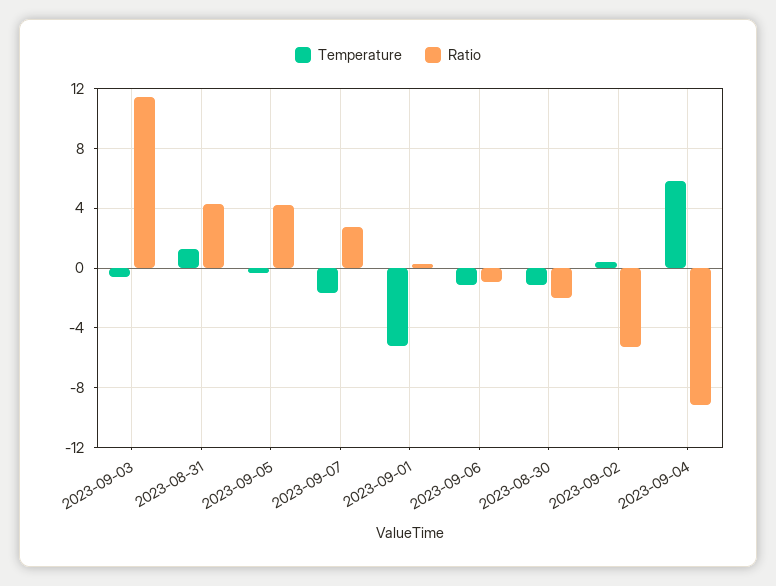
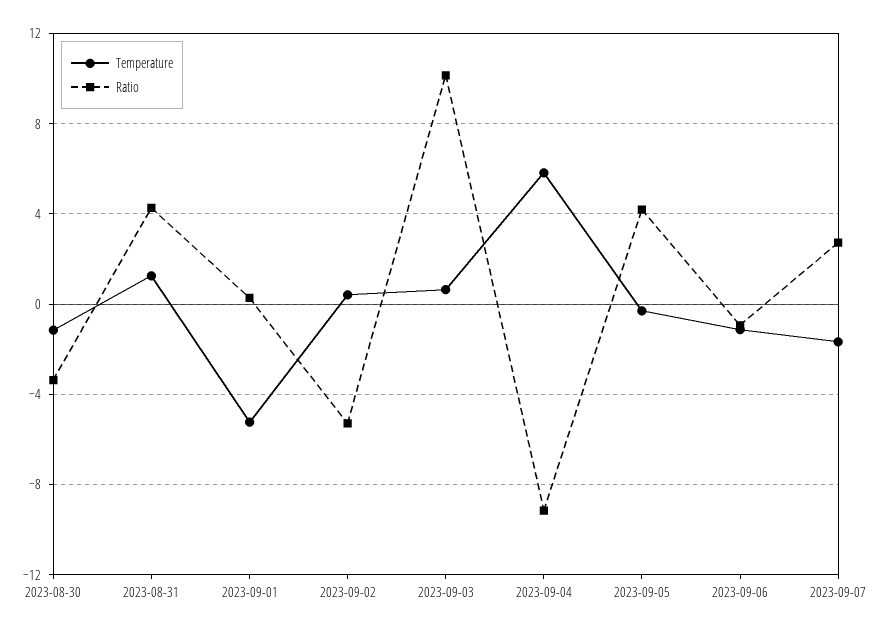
  {
    "Temperature": {
-     "2023-09-03": -0.5,
+     "2023-09-03": 0.5,
      "2023-08-31": 1.5,
      "2023-09-05": -0.5,
      "2023-09-07": -1.5,
      "2023-09-01": -5,
      "2023-09-06": -1,
      "2023-08-30": -1,
      "2023-09-02": 0.5,
      "2023-09-04": 6
    },
    "Ratio": {
-     "2023-09-03": 11.5,
+     "2023-09-03": 10,
      "2023-08-31": 4.5,
      "2023-09-05": 4,
      "2023-09-07": 2.5,
      "2023-09-01": 0.5,
      "2023-09-06": -1,
-     "2023-08-30": -2,
+     "2023-08-30": -3.5,
      "2023-09-02": -5.5,
      "2023-09-04": -9
    }
  }

